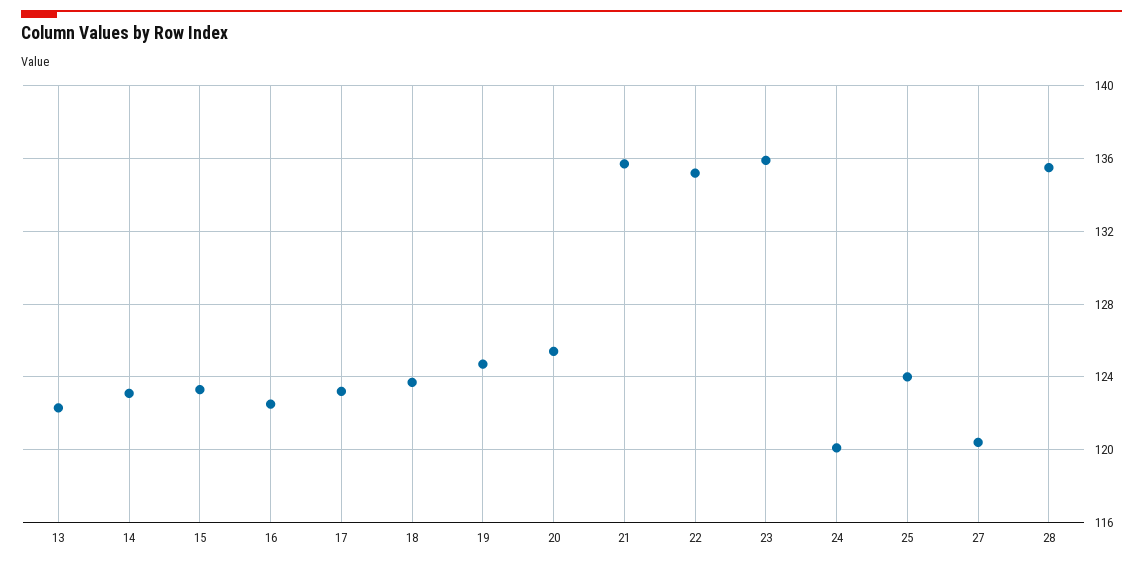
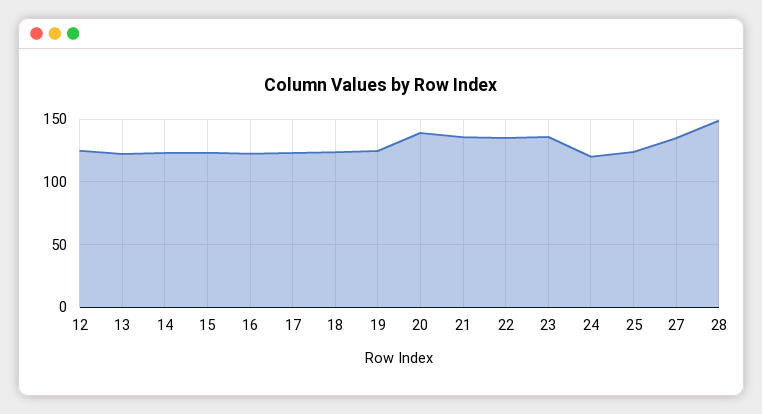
  {
    "13": 122.5,
    "14": 123,
    "15": 123.5,
    "16": 122.5,
    "17": 123,
    "18": 123.5,
    "19": 124.5,
-   "20": 125.5,
+   "20": 140,
    "21": 135.5,
    "22": 135,
    "23": 136,
    "24": 120,
    "25": 124,
-   "27": 120.5,
+   "27": 135,
-   "28": 135.5
+   "28": 150,
+   "12": 125
  }

